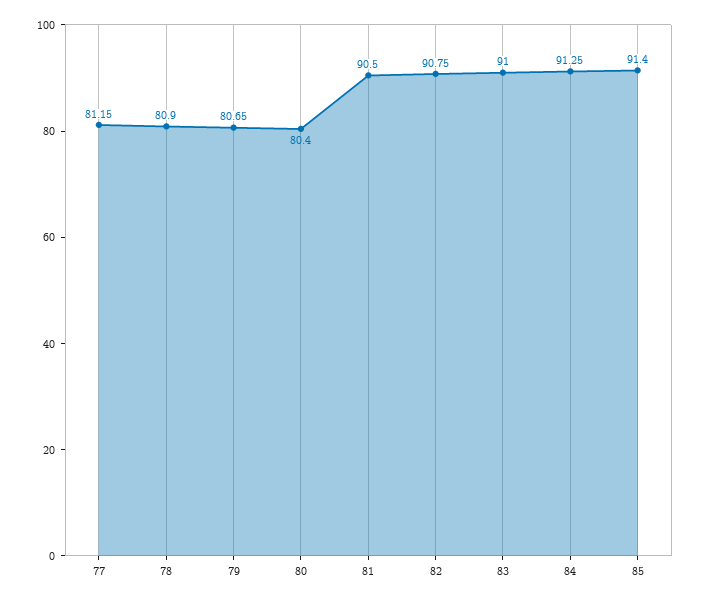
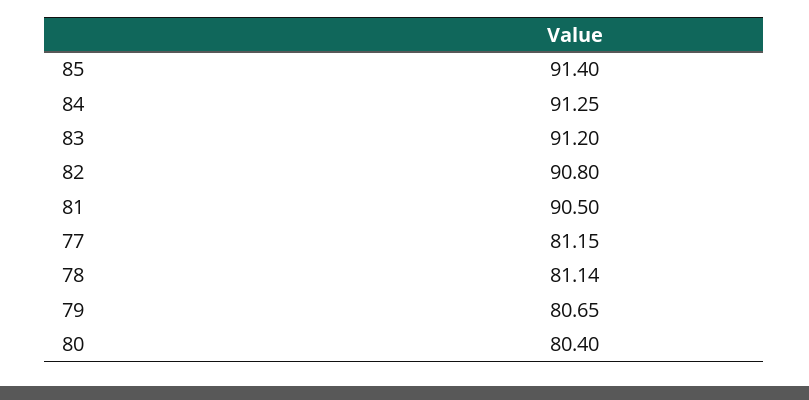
  {
    "77": 81.15,
-   "78": 80.9,
+   "78": 81.14,
    "79": 80.65,
    "80": 80.4,
    "81": 90.5,
-   "82": 90.75,
+   "82": 90.8,
-   "83": 91,
+   "83": 91.2,
    "84": 91.25,
    "85": 91.4
  }

